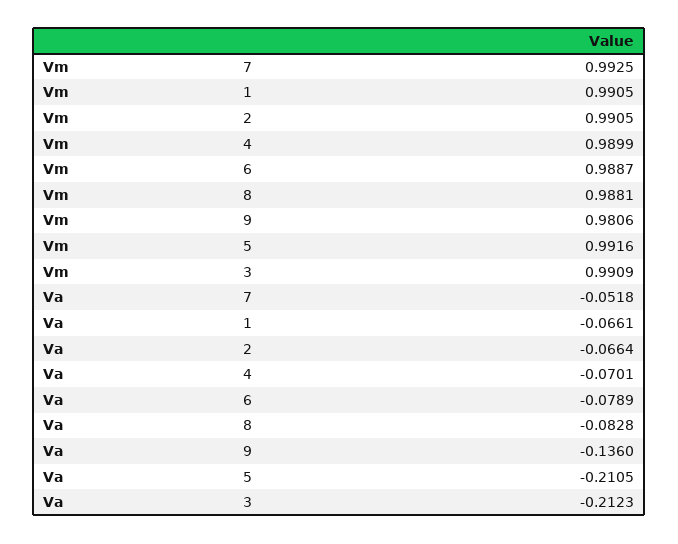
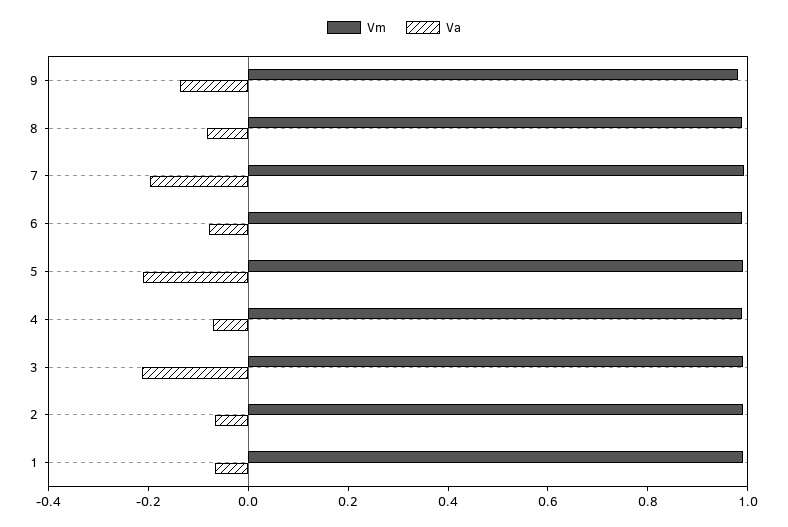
  {
    "Vm": {
      "7": 0.9925,
      "1": 0.9905,
      "2": 0.9905,
      "4": 0.9899,
      "6": 0.9887,
      "8": 0.9881,
      "9": 0.9806,
      "5": 0.9916,
      "3": 0.9909
    },
    "Va": {
-     "7": -0.0518,
+     "7": -0.2,
      "1": -0.0661,
      "2": -0.0664,
      "4": -0.0701,
      "6": -0.0789,
      "8": -0.0828,
      "9": -0.136,
      "5": -0.2105,
      "3": -0.2123
    }
  }

